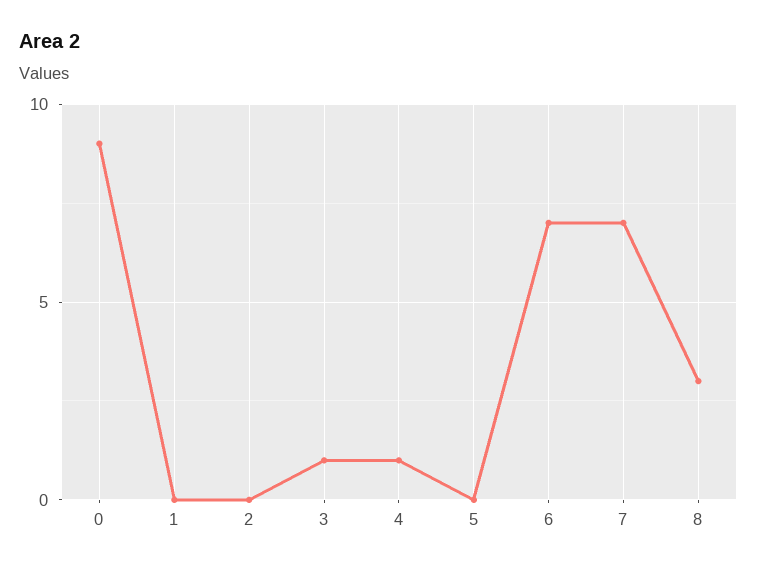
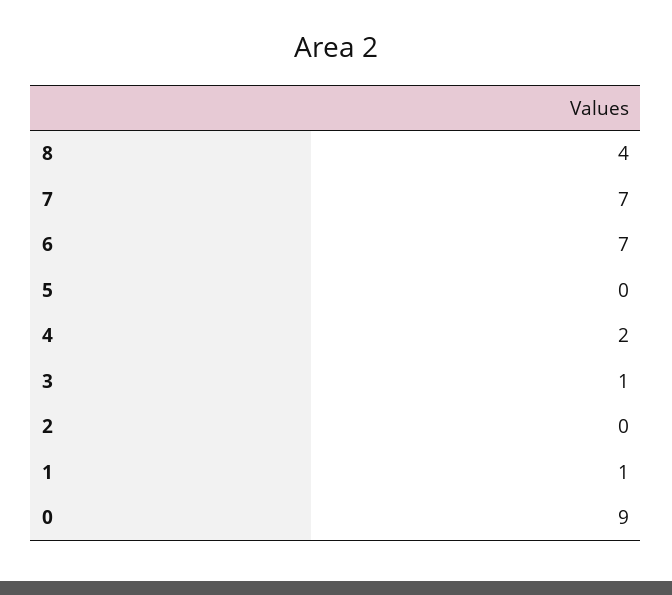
  {
    "0": 9,
-   "1": 0,
+   "1": 1,
    "2": 0,
    "3": 1,
-   "4": 1,
+   "4": 2,
    "5": 0,
    "6": 7,
    "7": 7,
-   "8": 3
+   "8": 4
  }

